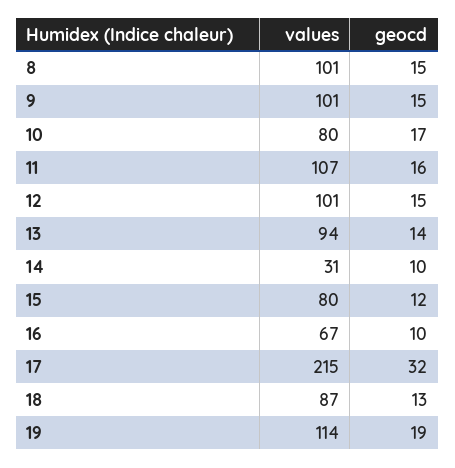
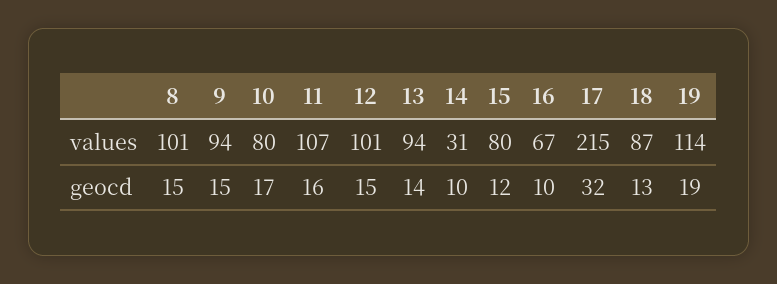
  {
    "values": {
      "8": 101,
-     "9": 101,
+     "9": 94,
      "10": 80,
      "11": 107,
      "12": 101,
      "13": 94,
      "14": 31,
      "15": 80,
      "16": 67,
      "17": 215,
      "18": 87,
      "19": 114
    },
    "geocd": {
      "8": 15,
      "9": 15,
      "10": 17,
      "11": 16,
      "12": 15,
      "13": 14,
      "14": 10,
      "15": 12,
      "16": 10,
      "17": 32,
      "18": 13,
      "19": 19
    }
  }

